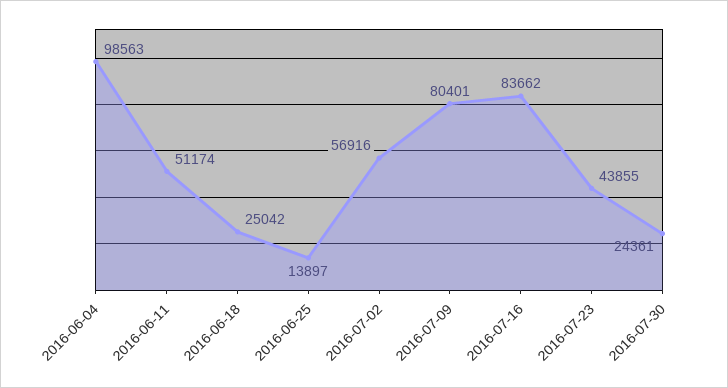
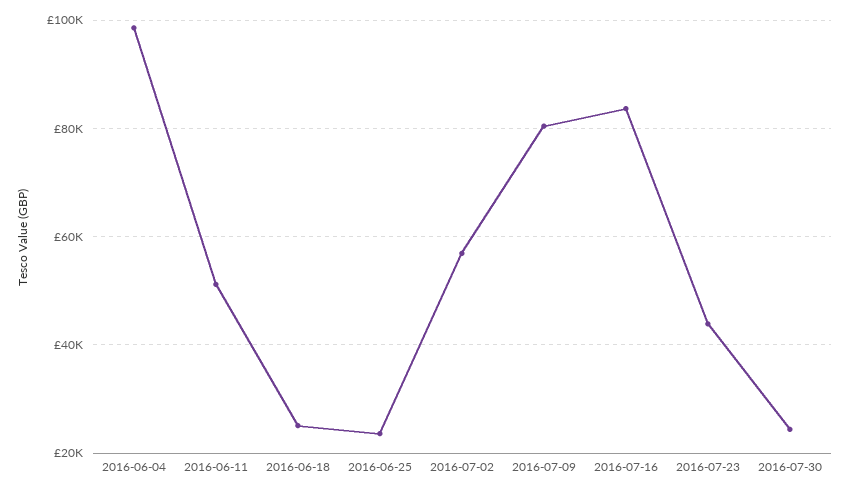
  {
    "2016-06-04": 98563,
    "2016-06-11": 51174,
    "2016-06-18": 25042,
-   "2016-06-25": 13897,
+   "2016-06-25": 24000,
    "2016-07-02": 56916,
    "2016-07-09": 80401,
    "2016-07-16": 83662,
    "2016-07-23": 43855,
    "2016-07-30": 24361
  }

